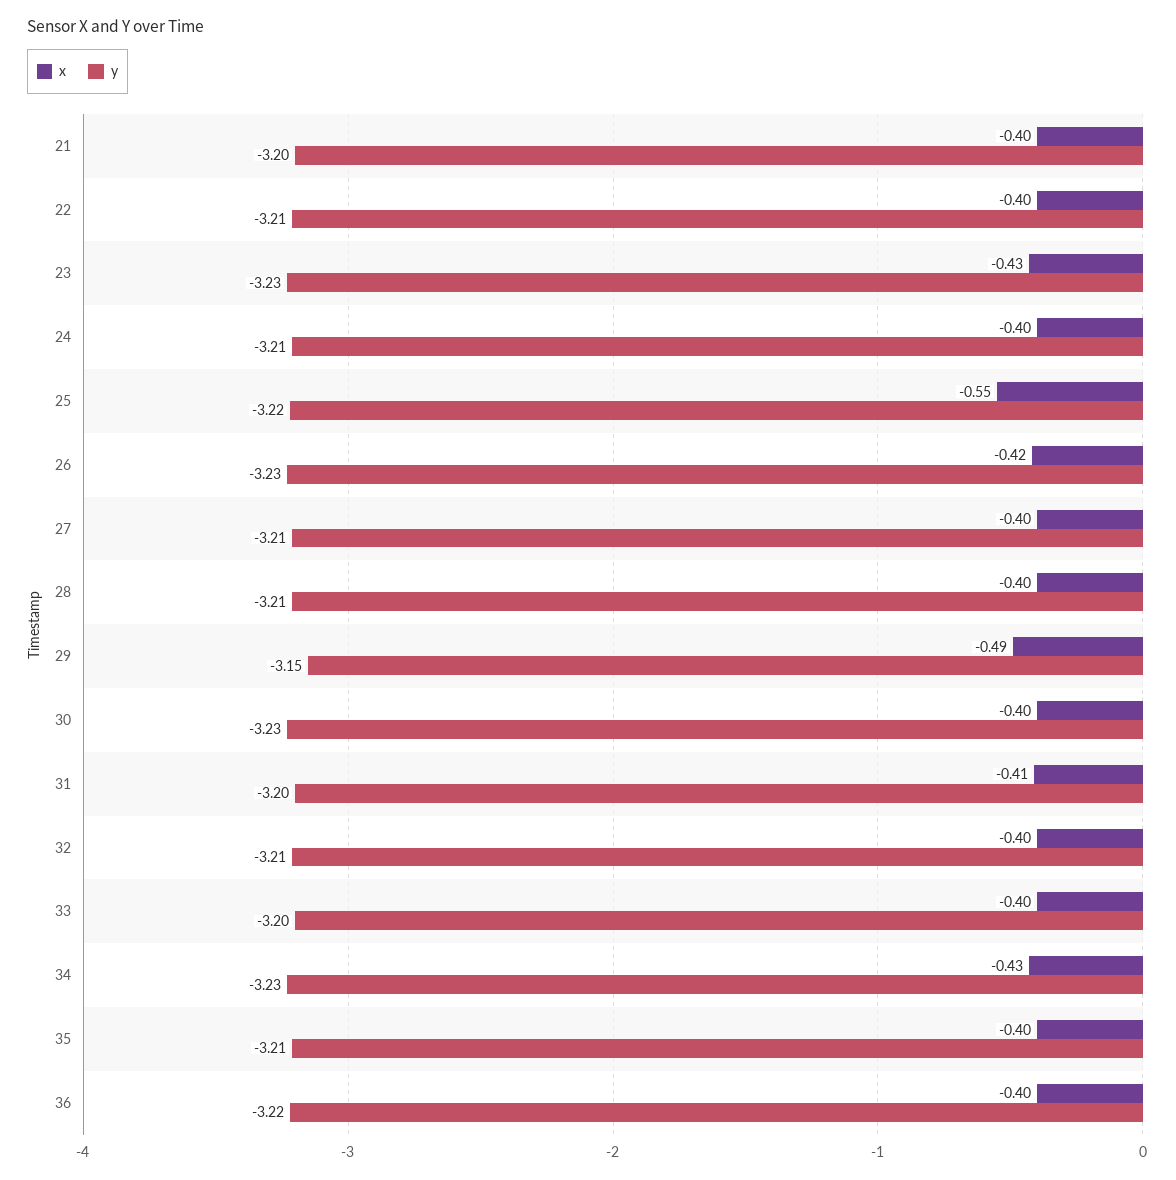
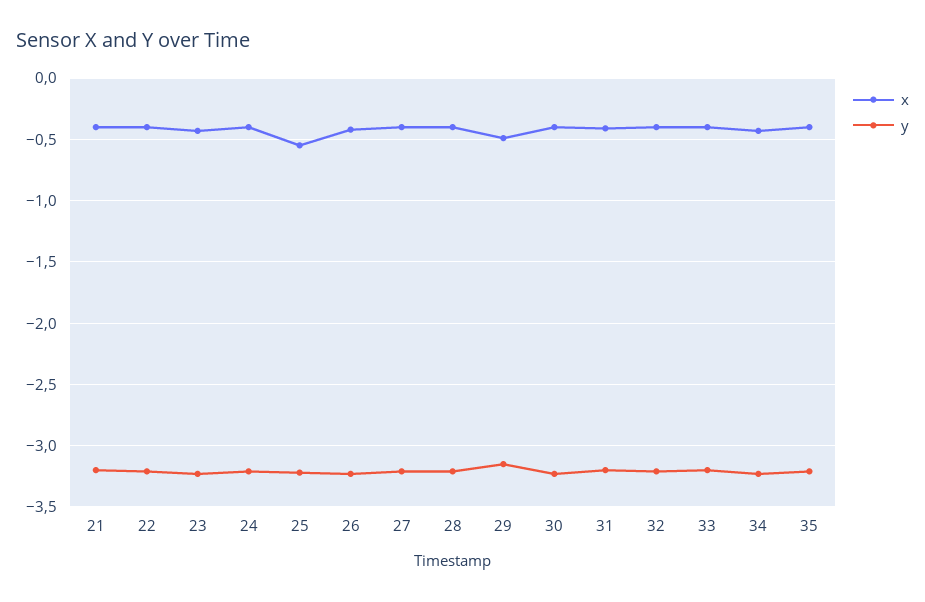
  {
    "x": {
      "21": -0.4,
      "22": -0.4,
      "23": -0.43,
      "24": -0.4,
      "25": -0.55,
      "26": -0.42,
      "27": -0.4,
      "28": -0.4,
      "29": -0.49,
      "30": -0.4,
      "31": -0.41,
      "32": -0.4,
      "33": -0.4,
      "34": -0.43,
-     "35": -0.4,
+     "35": -0.4
-     "36": -0.4
    },
    "y": {
      "21": -3.2,
      "22": -3.21,
      "23": -3.23,
      "24": -3.21,
      "25": -3.22,
      "26": -3.23,
      "27": -3.21,
      "28": -3.21,
      "29": -3.15,
      "30": -3.23,
      "31": -3.2,
      "32": -3.21,
      "33": -3.2,
      "34": -3.23,
-     "35": -3.21,
+     "35": -3.21
-     "36": -3.22
    }
  }

